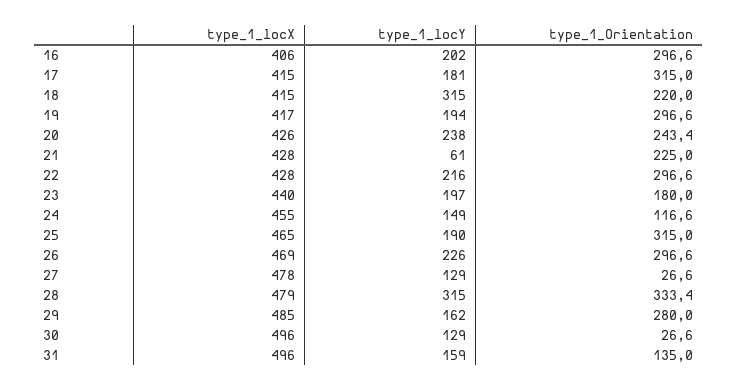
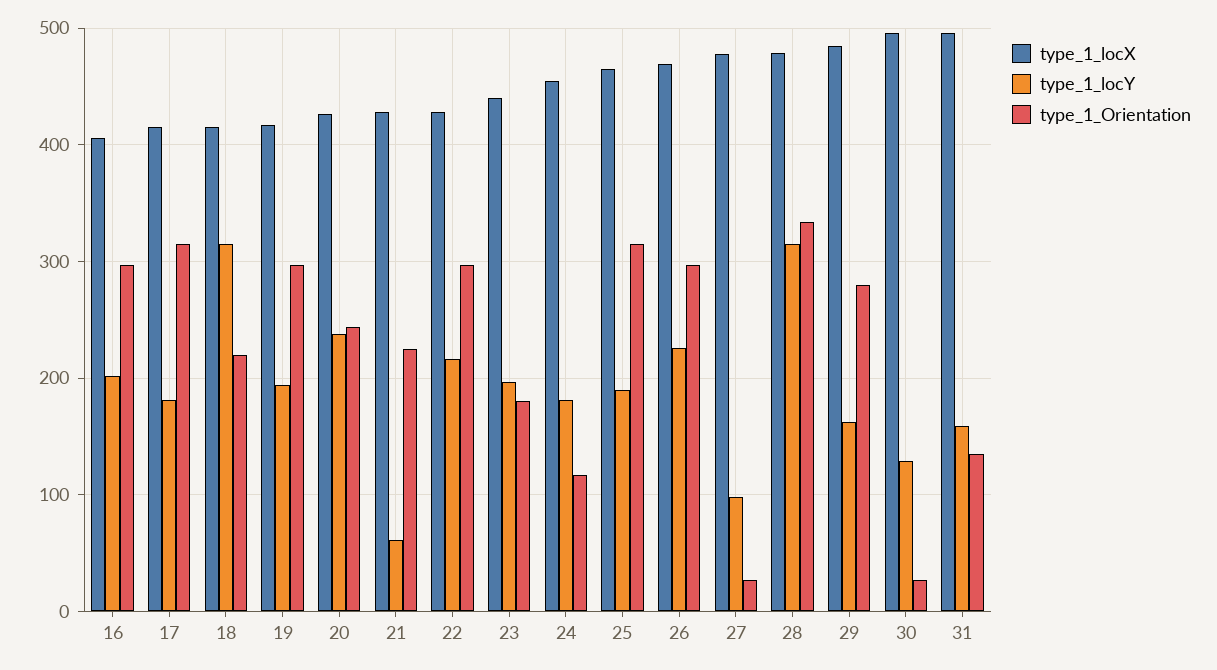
  {
    "type_1_locX": {
      "16": 406,
      "17": 415,
      "18": 415,
      "19": 417,
      "20": 426,
      "21": 428,
      "22": 428,
      "23": 440,
      "24": 455,
      "25": 465,
      "26": 469,
      "27": 478,
      "28": 479,
      "29": 485,
      "30": 496,
      "31": 496
    },
    "type_1_locY": {
      "16": 202,
      "17": 181,
      "18": 315,
      "19": 194,
      "20": 238,
      "21": 61,
      "22": 216,
      "23": 197,
-     "24": 149,
+     "24": 180,
      "25": 190,
      "26": 226,
-     "27": 129,
+     "27": 100,
      "28": 315,
      "29": 162,
      "30": 129,
      "31": 159
    },
    "type_1_Orientation": {
      "16": 296.6,
      "17": 315,
      "18": 220,
      "19": 296.6,
      "20": 243.4,
      "21": 225,
      "22": 296.6,
      "23": 180,
      "24": 116.6,
      "25": 315,
      "26": 296.6,
      "27": 26.6,
      "28": 333.4,
      "29": 280,
      "30": 26.6,
      "31": 135
    }
  }

